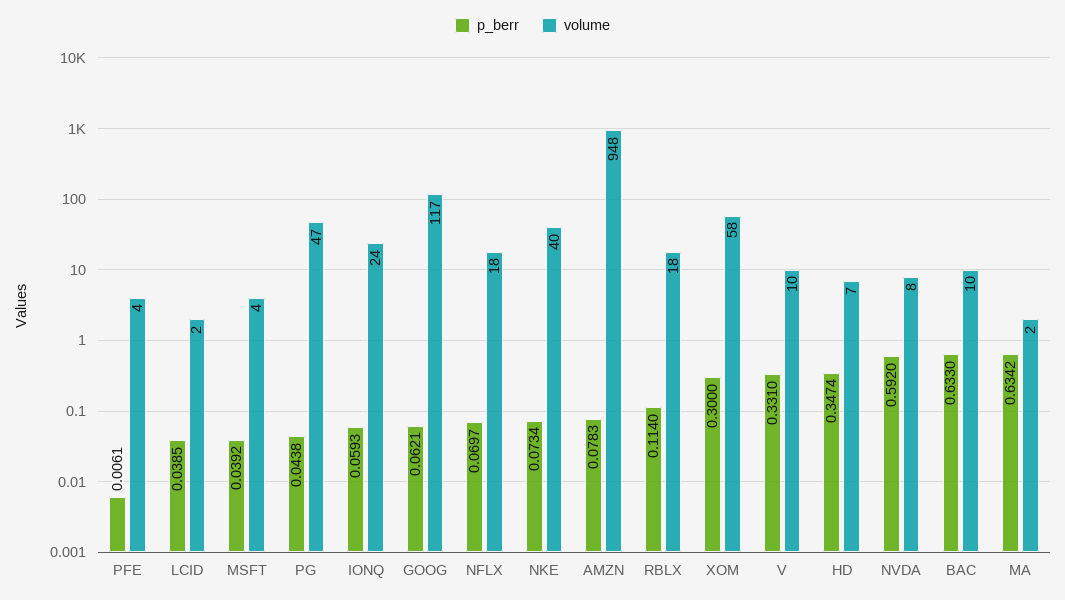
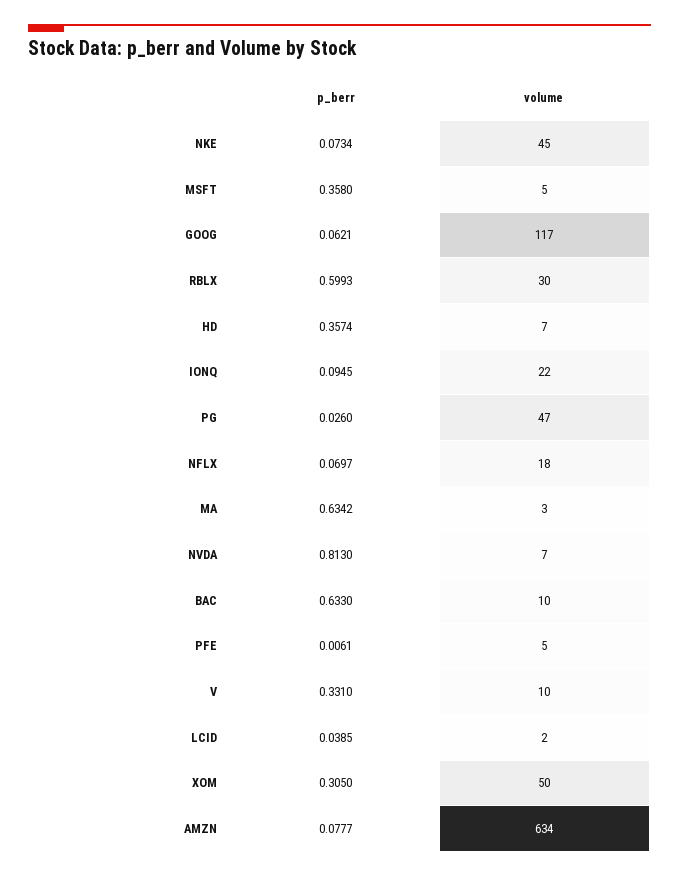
  {
    "p_berr": {
      "PFE": 0.0061,
      "LCID": 0.0385,
-     "MSFT": 0.0392,
+     "MSFT": 0.358,
-     "PG": 0.0438,
+     "PG": 0.026,
-     "IONQ": 0.0593,
+     "IONQ": 0.0945,
      "GOOG": 0.0621,
      "NFLX": 0.0697,
      "NKE": 0.0734,
-     "AMZN": 0.0783,
+     "AMZN": 0.0777,
-     "RBLX": 0.114,
+     "RBLX": 0.5993,
-     "XOM": 0.3,
+     "XOM": 0.305,
      "V": 0.331,
-     "HD": 0.3474,
+     "HD": 0.3574,
-     "NVDA": 0.592,
+     "NVDA": 0.813,
      "BAC": 0.633,
      "MA": 0.6342
    },
    "volume": {
-     "PFE": 4,
+     "PFE": 5,
      "LCID": 2,
-     "MSFT": 4,
+     "MSFT": 5,
      "PG": 47,
-     "IONQ": 24,
+     "IONQ": 22,
      "GOOG": 117,
      "NFLX": 18,
-     "NKE": 40,
+     "NKE": 45,
-     "AMZN": 948,
+     "AMZN": 634,
-     "RBLX": 18,
+     "RBLX": 30,
-     "XOM": 58,
+     "XOM": 50,
      "V": 10,
      "HD": 7,
-     "NVDA": 8,
+     "NVDA": 7,
      "BAC": 10,
-     "MA": 2
+     "MA": 3
    }
  }

